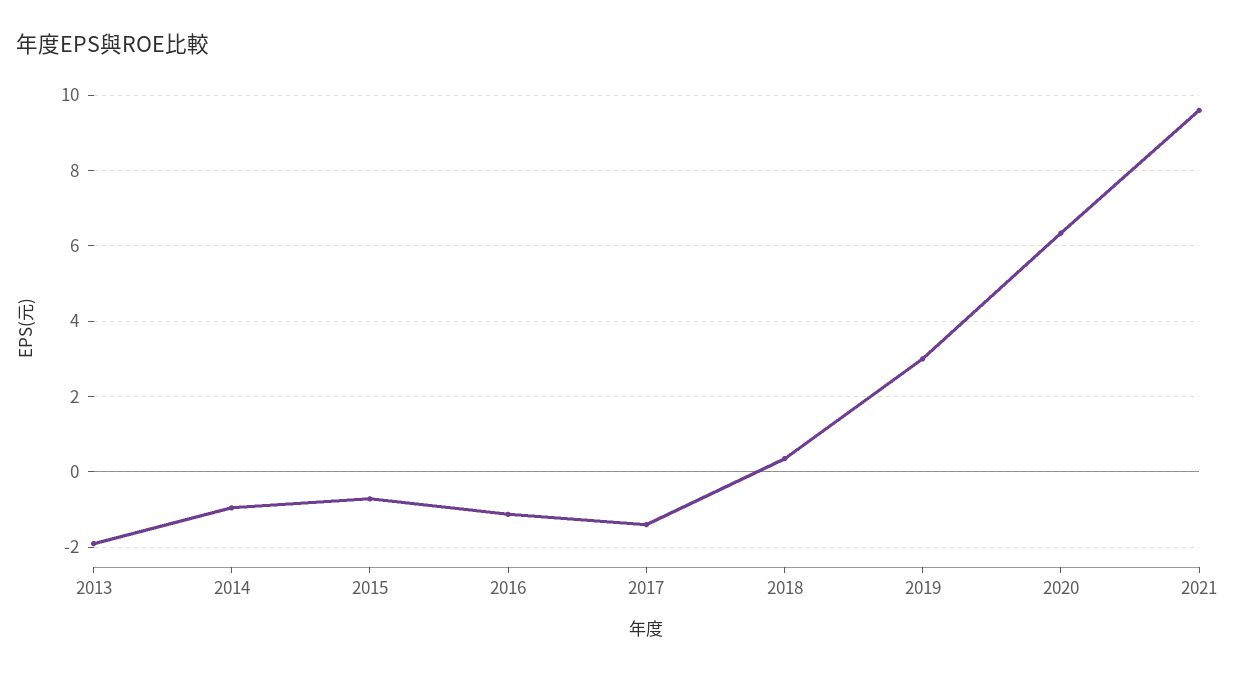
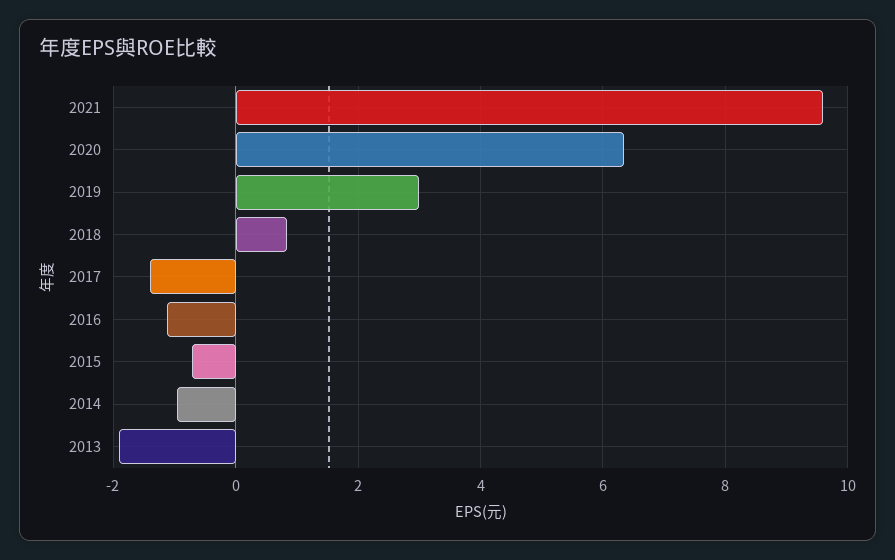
  {
    "2013": -2,
    "2014": -1,
    "2015": -0.8,
    "2016": -1.2,
    "2017": -1.4,
-   "2018": 0.4,
+   "2018": 0.8,
    "2019": 3,
    "2020": 6.4,
    "2021": 9.6
  }

